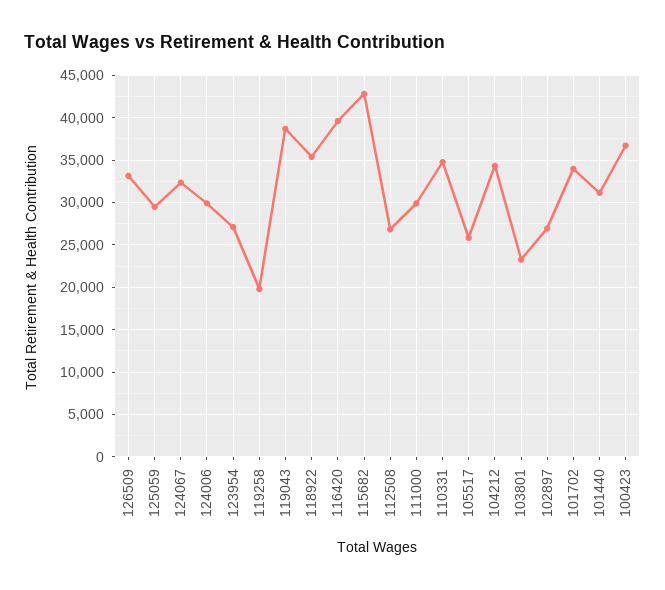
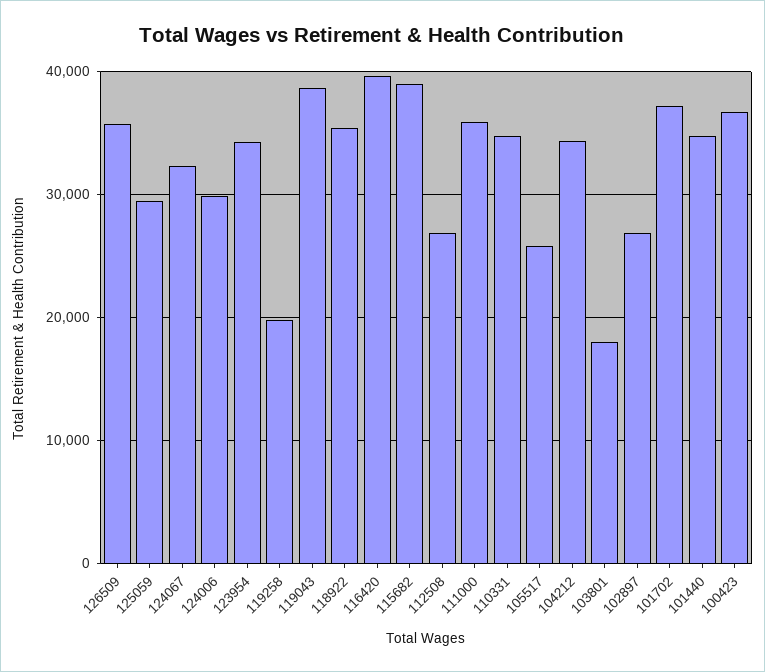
  {
-   "126509": 33000,
+   "126509": 36000,
    "125059": 29000,
    "124067": 32000,
    "124006": 30000,
-   "123954": 27000,
+   "123954": 34000,
    "119258": 20000,
    "119043": 39000,
    "118922": 35000,
    "116420": 40000,
-   "115682": 43000,
+   "115682": 39000,
    "112508": 27000,
-   "111000": 30000,
+   "111000": 36000,
    "110331": 35000,
    "105517": 26000,
    "104212": 34000,
-   "103801": 23000,
+   "103801": 18000,
    "102897": 27000,
-   "101702": 34000,
+   "101702": 37000,
-   "101440": 31000,
+   "101440": 35000,
    "100423": 37000
  }

